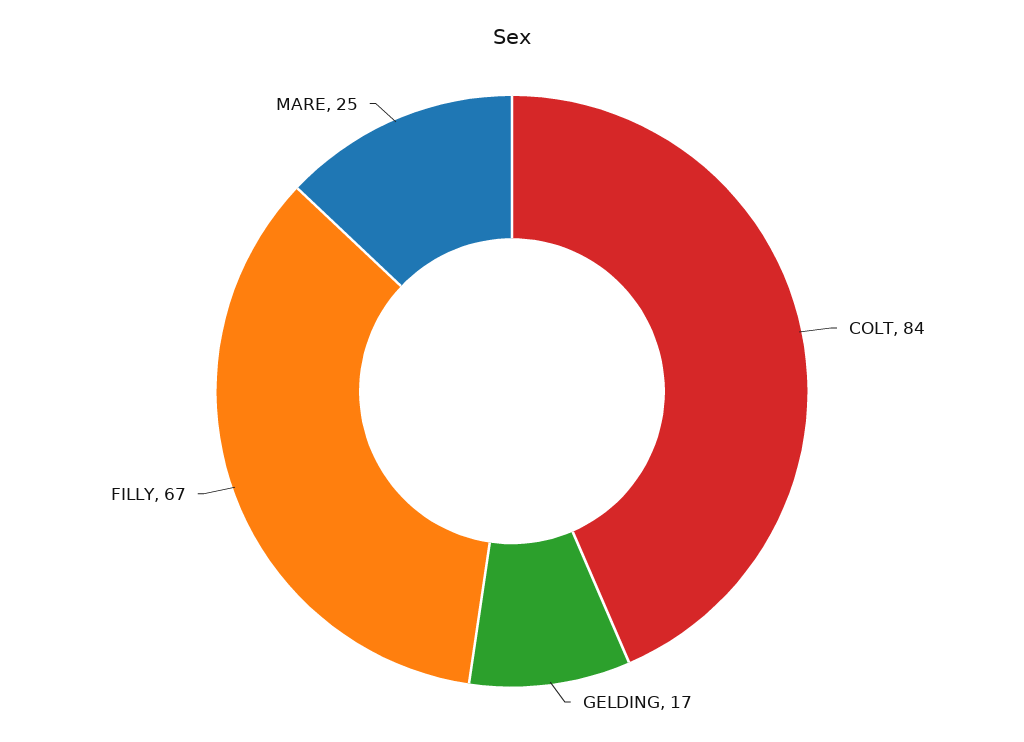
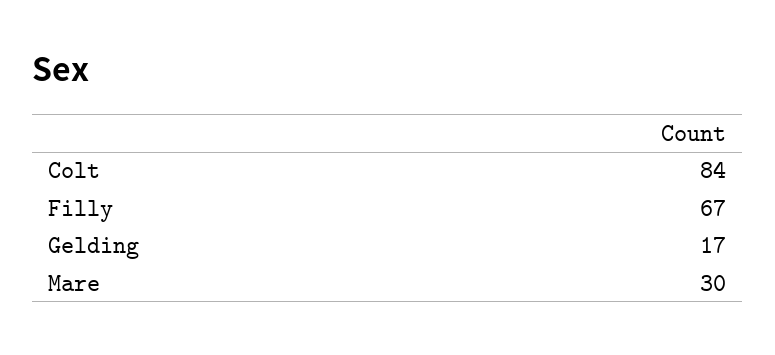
  {
    "COLT": 84,
    "GELDING": 17,
    "FILLY": 67,
-   "MARE": 25
+   "MARE": 30
  }

